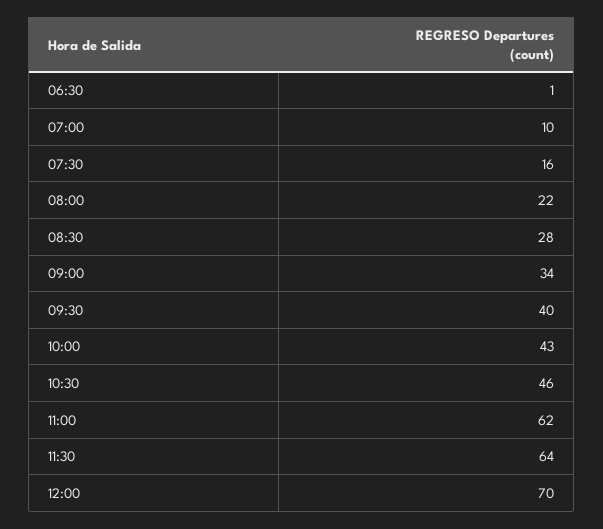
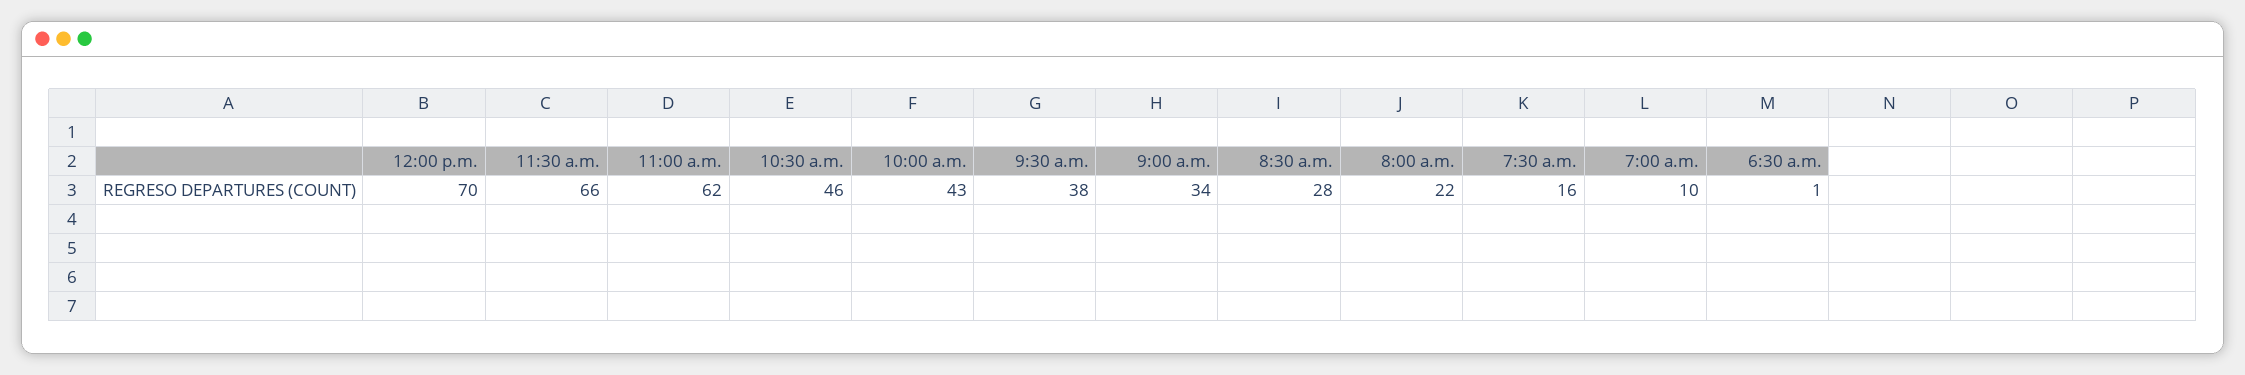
  {
    "06:30": 1,
    "07:00": 10,
    "07:30": 16,
    "08:00": 22,
    "08:30": 28,
    "09:00": 34,
-   "09:30": 40,
+   "09:30": 38,
    "10:00": 43,
    "10:30": 46,
    "11:00": 62,
-   "11:30": 64,
+   "11:30": 66,
    "12:00": 70
  }

